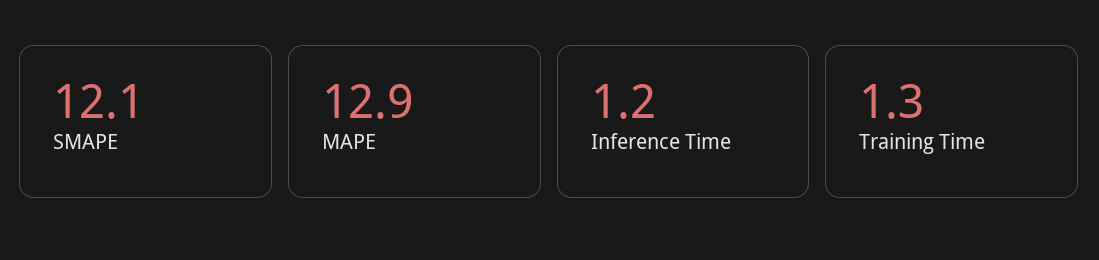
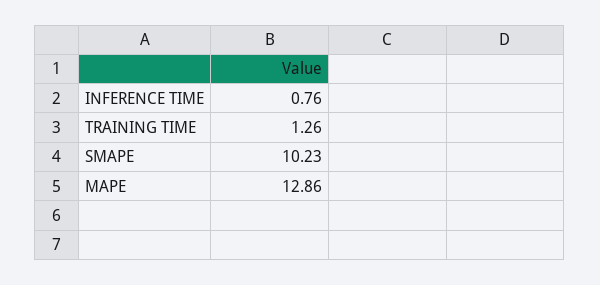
  {
-   "SMAPE": 12.1,
+   "SMAPE": 10.23,
    "MAPE": 12.86,
-   "Inference Time": 1.2,
+   "Inference Time": 0.76,
    "Training Time": 1.26
  }

